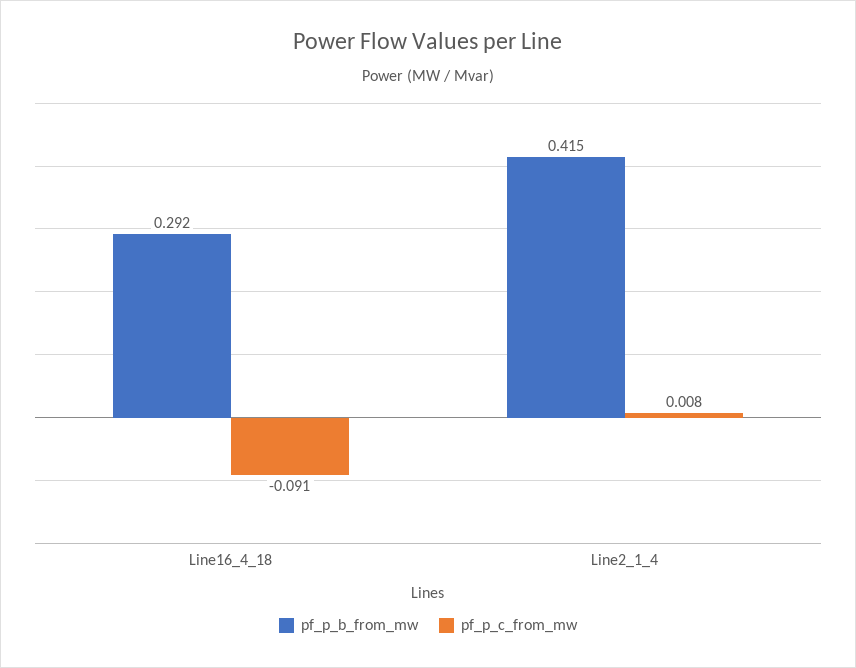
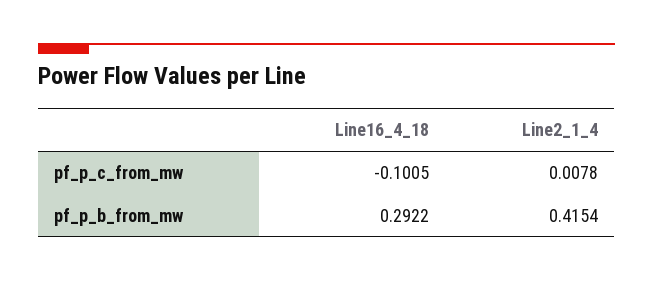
  {
    "pf_p_b_from_mw": {
      "Line16_4_18": 0.2922,
      "Line2_1_4": 0.4154
    },
    "pf_p_c_from_mw": {
-     "Line16_4_18": -0.091,
+     "Line16_4_18": -0.1005,
      "Line2_1_4": 0.0078
    }
  }

